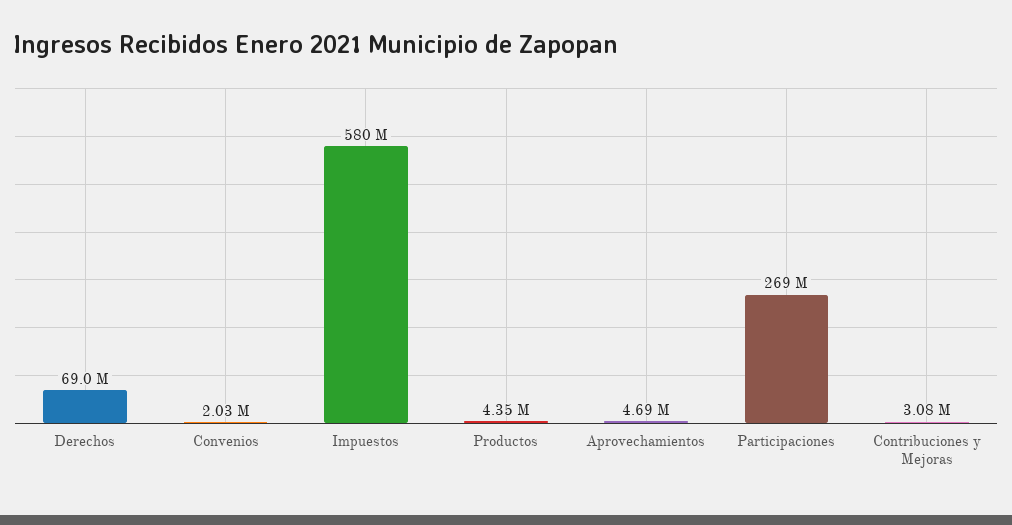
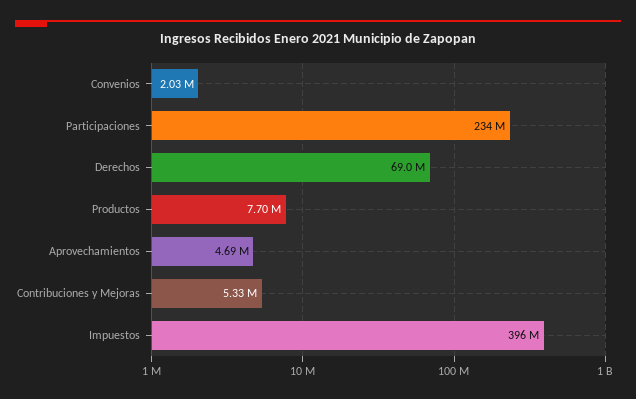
  {
    "Derechos": 69000000,
    "Convenios": 2030000,
-   "Impuestos": 580000000,
+   "Impuestos": 396000000,
-   "Productos": 4350000,
+   "Productos": 7700000,
    "Aprovechamientos": 4690000,
-   "Participaciones": 269000000,
+   "Participaciones": 234000000,
-   "Contribuciones y Mejoras": 3080000
+   "Contribuciones y Mejoras": 5330000
  }

